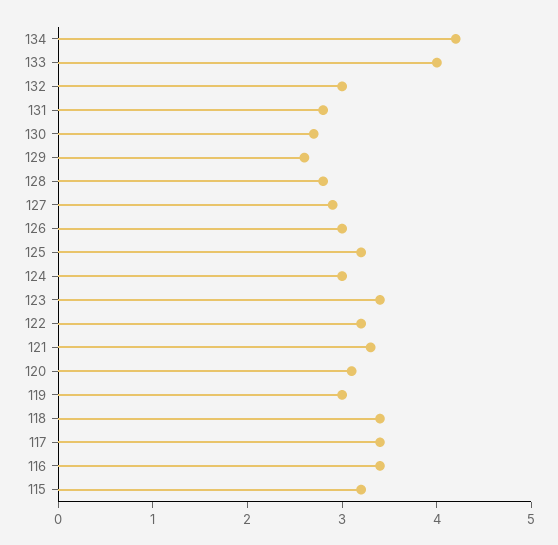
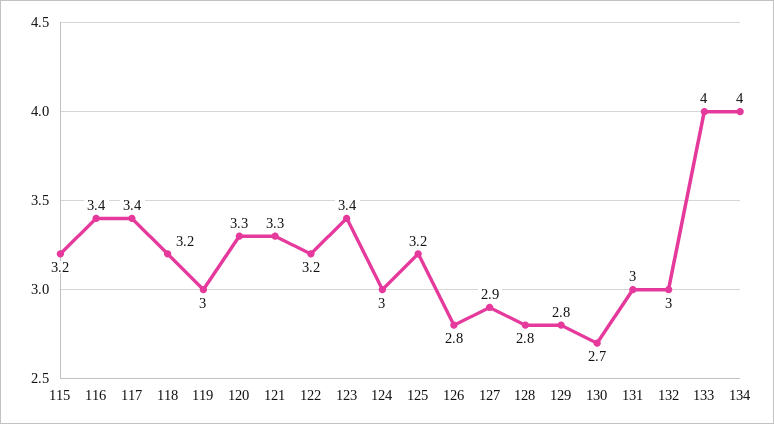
  {
-   "134": 4.2,
+   "134": 4,
    "133": 4,
    "132": 3,
-   "131": 2.8,
+   "131": 3,
    "130": 2.7,
-   "129": 2.6,
+   "129": 2.8,
    "128": 2.8,
    "127": 2.9,
-   "126": 3,
+   "126": 2.8,
    "125": 3.2,
    "124": 3,
    "123": 3.4,
    "122": 3.2,
    "121": 3.3,
-   "120": 3.1,
+   "120": 3.3,
    "119": 3,
-   "118": 3.4,
+   "118": 3.2,
    "117": 3.4,
    "116": 3.4,
    "115": 3.2
  }

